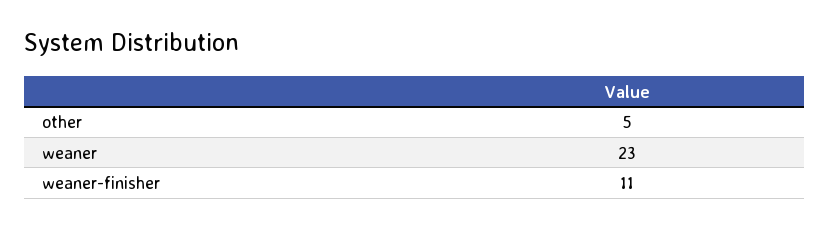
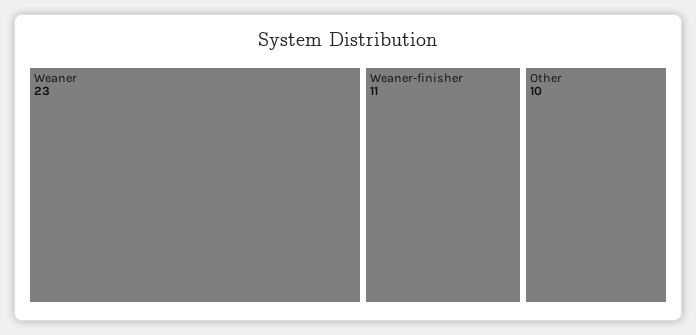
  {
-   "other": 5,
+   "other": 10,
    "weaner": 23,
    "weaner-finisher": 11
  }

